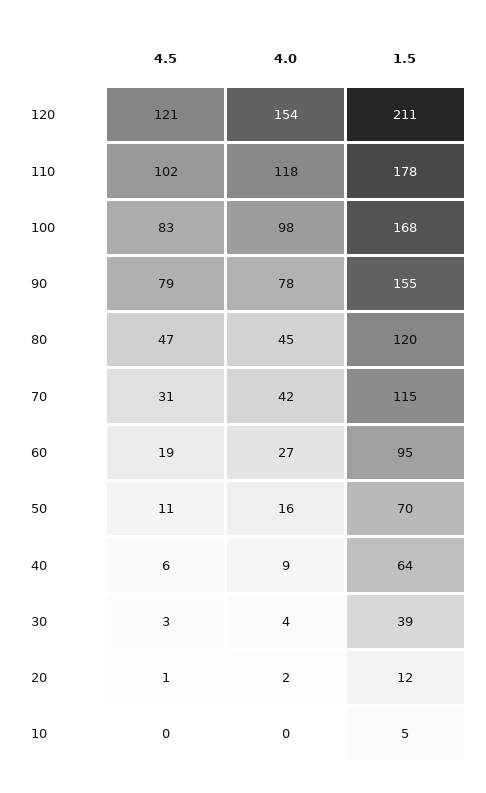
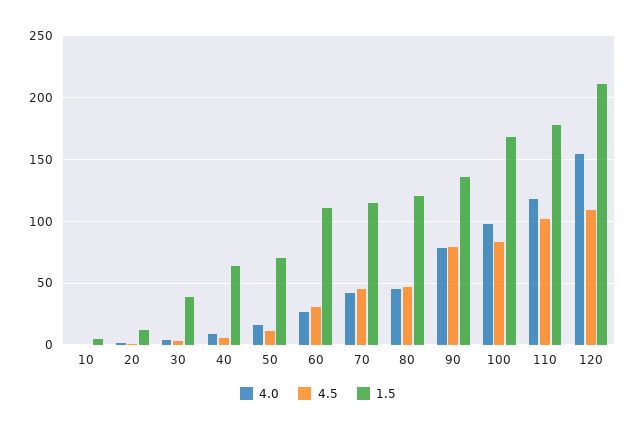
  {
    "4.5": {
-     "120": 121,
+     "120": 110,
      "110": 102,
      "100": 83,
      "90": 79,
      "80": 47,
-     "70": 31,
+     "70": 45,
-     "60": 19,
+     "60": 30,
      "50": 11,
      "40": 6,
      "30": 3,
      "20": 1,
      "10": 0
    },
    "4.0": {
      "120": 154,
      "110": 118,
      "100": 98,
      "90": 78,
      "80": 45,
      "70": 42,
      "60": 27,
      "50": 16,
      "40": 9,
      "30": 4,
      "20": 2,
      "10": 0
    },
    "1.5": {
      "120": 211,
      "110": 178,
      "100": 168,
-     "90": 155,
+     "90": 135,
      "80": 120,
      "70": 115,
-     "60": 95,
+     "60": 110,
      "50": 70,
      "40": 64,
      "30": 39,
      "20": 12,
      "10": 5
    }
  }

